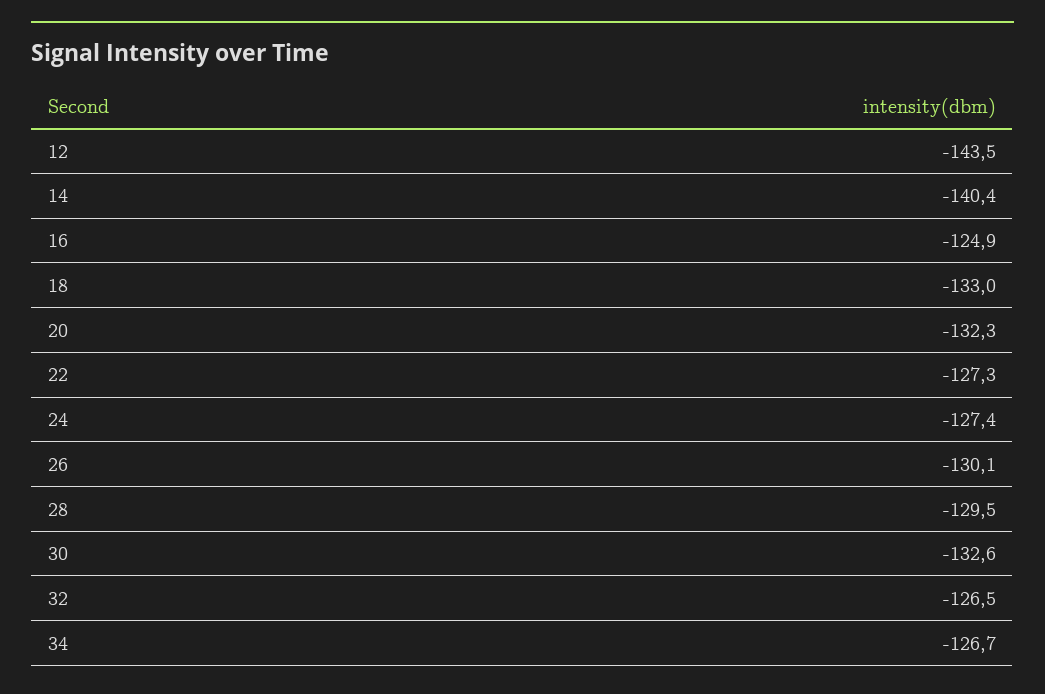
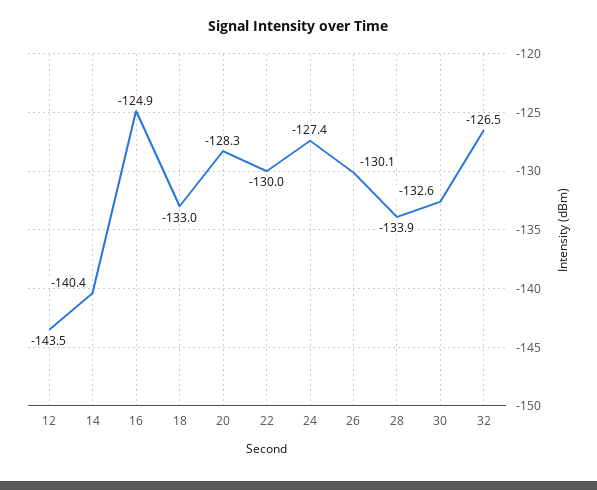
  {
    "12": -143.5,
    "14": -140.4,
    "16": -124.9,
    "18": -133,
-   "20": -132.3,
+   "20": -128.3,
-   "22": -127.3,
+   "22": -130,
    "24": -127.4,
    "26": -130.1,
-   "28": -129.5,
+   "28": -133.9,
    "30": -132.6,
-   "32": -126.5,
+   "32": -126.5
-   "34": -126.7
  }

